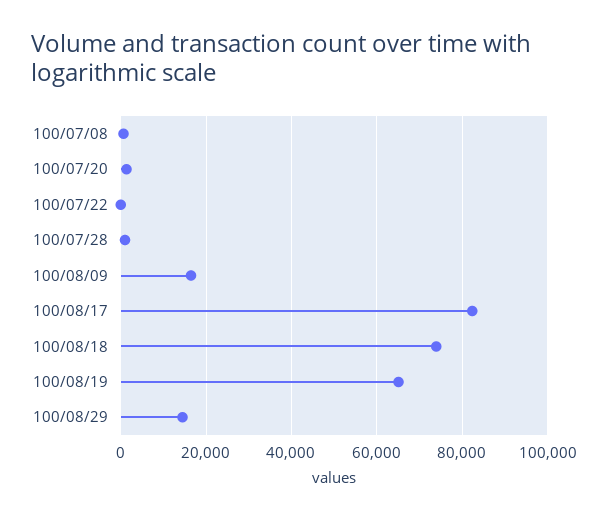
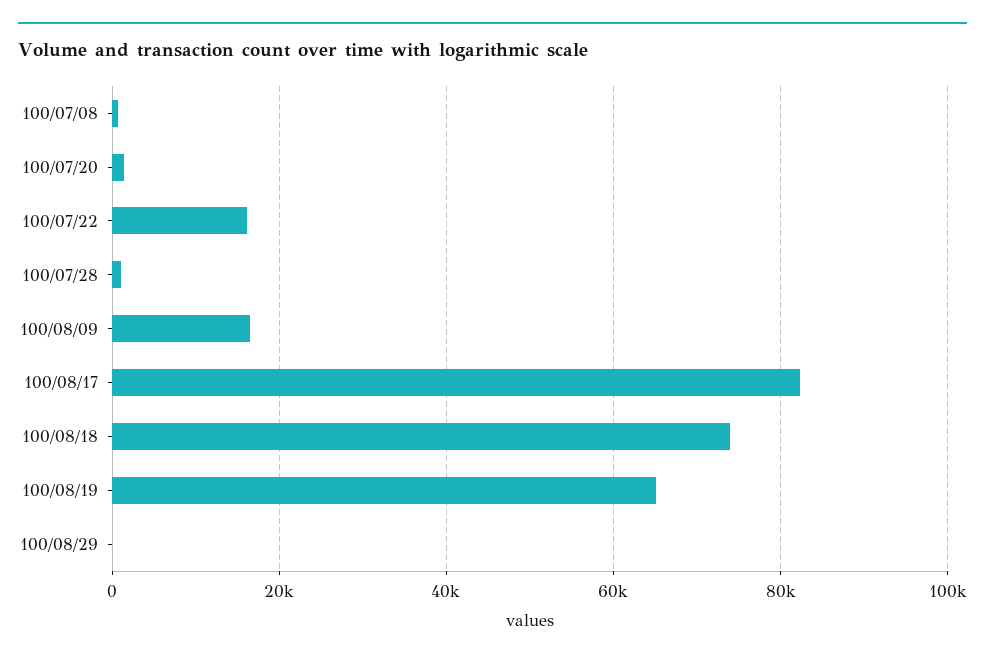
  {
    "100/07/08": 0,
    "100/07/20": 2000,
-   "100/07/22": 0,
+   "100/07/22": 16000,
    "100/07/28": 2000,
    "100/08/09": 16000,
    "100/08/17": 82000,
    "100/08/18": 74000,
    "100/08/19": 66000,
-   "100/08/29": 14000
+   "100/08/29": 0
  }

